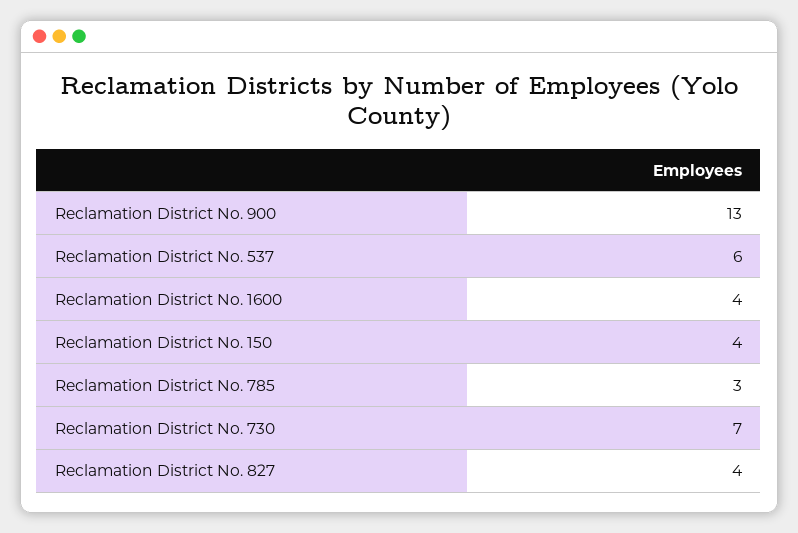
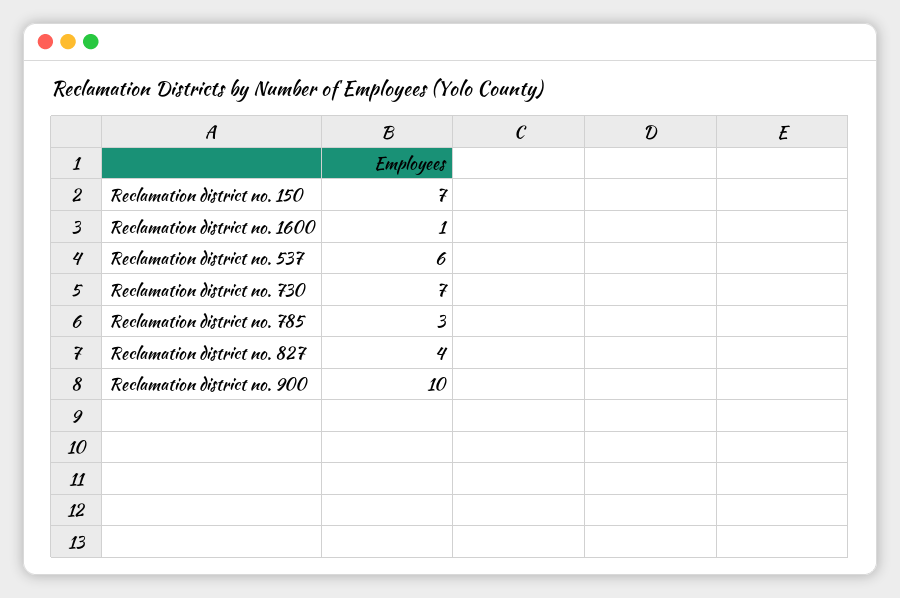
  {
-   "Reclamation District No. 900": 13,
+   "Reclamation District No. 900": 10,
    "Reclamation District No. 537": 6,
-   "Reclamation District No. 1600": 4,
+   "Reclamation District No. 1600": 1,
-   "Reclamation District No. 150": 4,
+   "Reclamation District No. 150": 7,
    "Reclamation District No. 785": 3,
    "Reclamation District No. 730": 7,
    "Reclamation District No. 827": 4
  }

